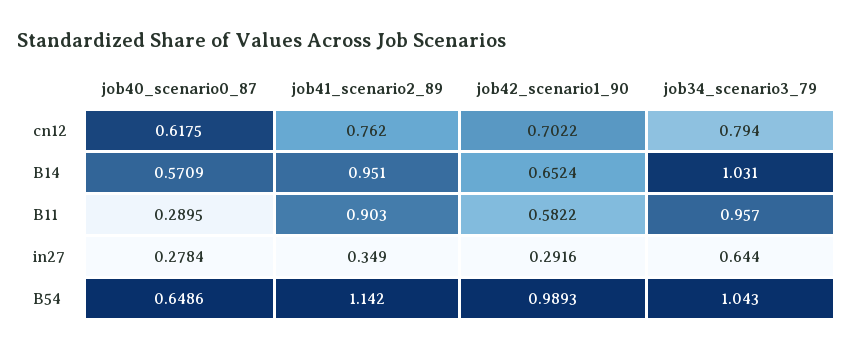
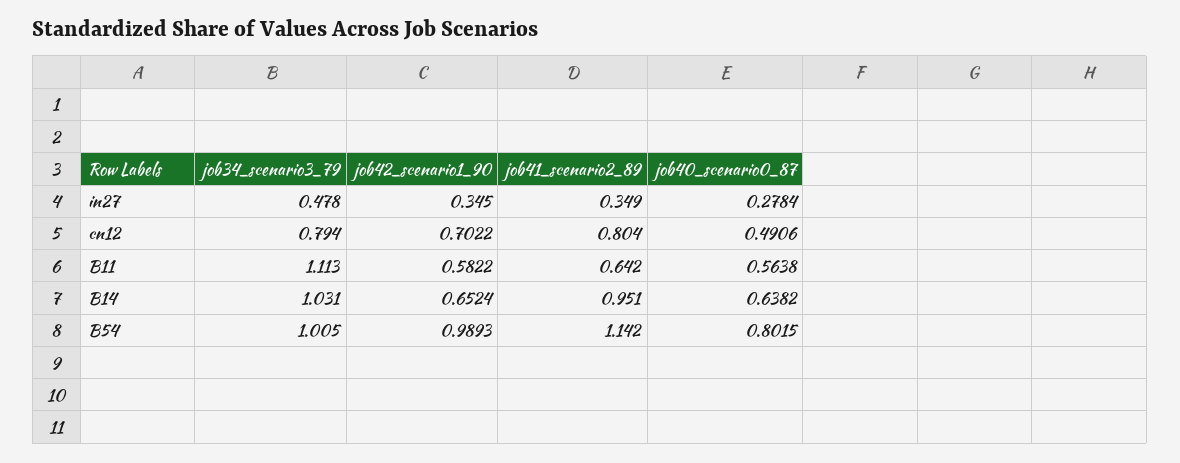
  {
    "job40_scenario0_87": {
-     "cn12": 0.6175,
+     "cn12": 0.4906,
-     "B14": 0.5709,
+     "B14": 0.6382,
-     "B11": 0.2895,
+     "B11": 0.5638,
      "in27": 0.2784,
-     "B54": 0.6486
+     "B54": 0.8015
    },
    "job41_scenario2_89": {
-     "cn12": 0.762,
+     "cn12": 0.804,
      "B14": 0.951,
-     "B11": 0.903,
+     "B11": 0.642,
      "in27": 0.349,
      "B54": 1.142
    },
    "job42_scenario1_90": {
      "cn12": 0.7022,
      "B14": 0.6524,
      "B11": 0.5822,
-     "in27": 0.2916,
+     "in27": 0.345,
      "B54": 0.9893
    },
    "job34_scenario3_79": {
      "cn12": 0.794,
      "B14": 1.031,
-     "B11": 0.957,
+     "B11": 1.113,
-     "in27": 0.644,
+     "in27": 0.478,
-     "B54": 1.043
+     "B54": 1.005
    }
  }

